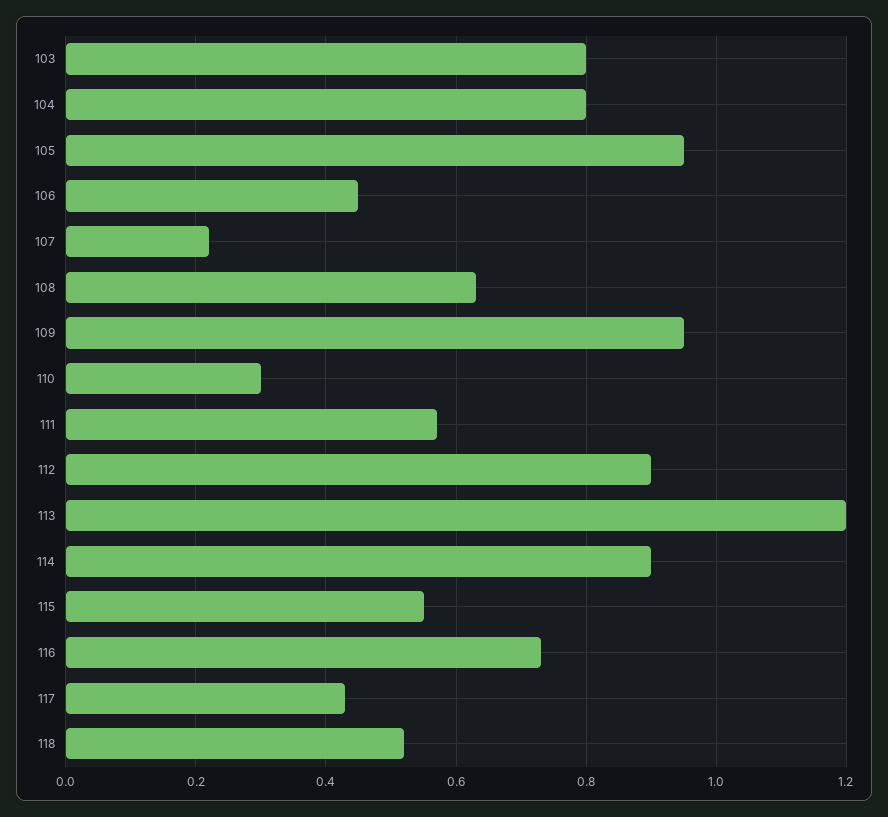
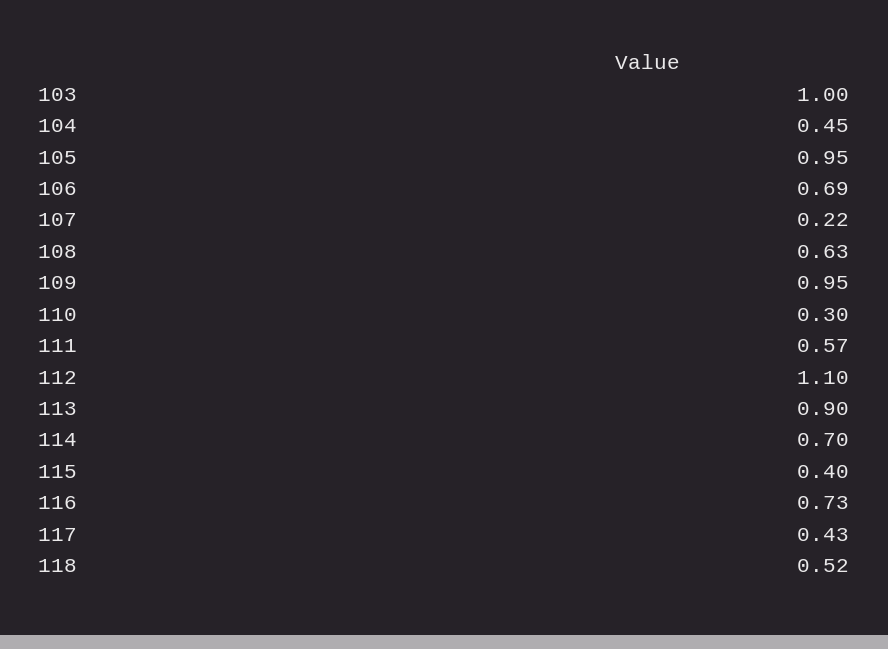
  {
-   "103": 0.8,
+   "103": 1,
-   "104": 0.8,
+   "104": 0.45,
    "105": 0.95,
-   "106": 0.45,
+   "106": 0.69,
    "107": 0.22,
    "108": 0.63,
    "109": 0.95,
    "110": 0.3,
    "111": 0.57,
-   "112": 0.9,
+   "112": 1.1,
-   "113": 1.2,
+   "113": 0.9,
-   "114": 0.9,
+   "114": 0.7,
-   "115": 0.55,
+   "115": 0.4,
    "116": 0.73,
    "117": 0.43,
    "118": 0.52
  }

